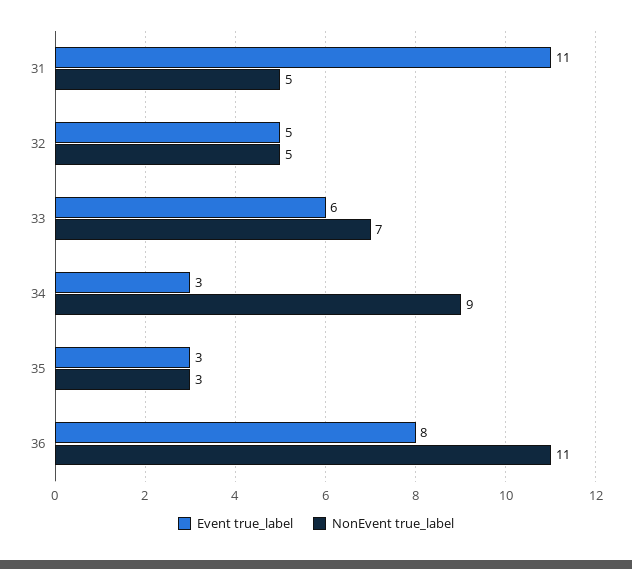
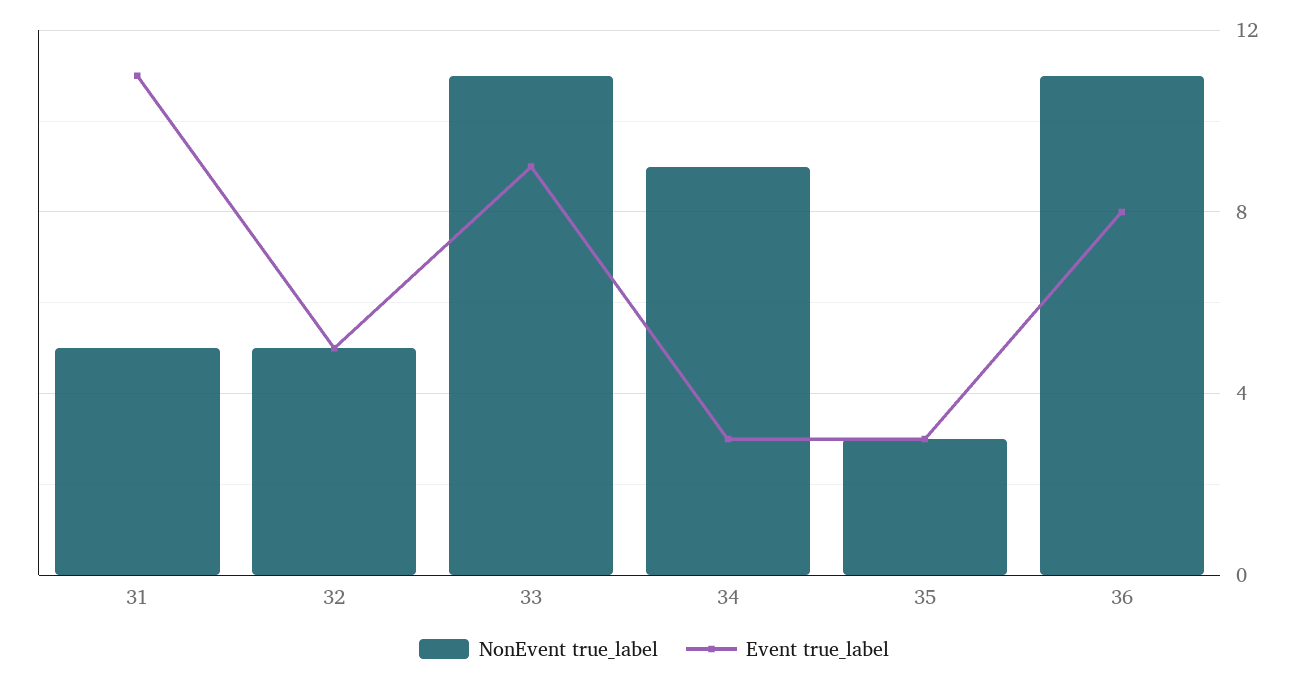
  {
    "Event true_label": {
      "31": 11,
      "32": 5,
-     "33": 6,
+     "33": 9,
      "34": 3,
      "35": 3,
      "36": 8
    },
    "NonEvent true_label": {
      "31": 5,
      "32": 5,
-     "33": 7,
+     "33": 11,
      "34": 9,
      "35": 3,
      "36": 11
    }
  }

